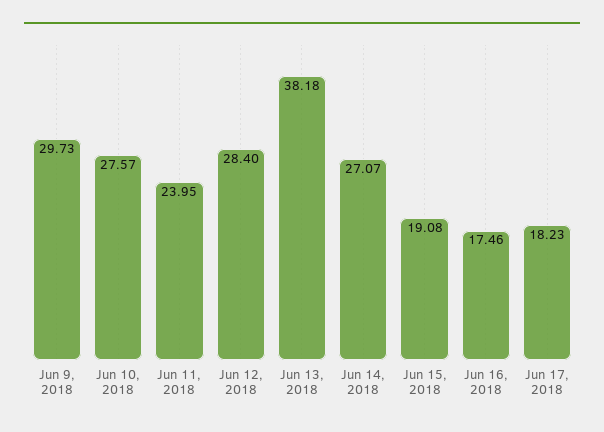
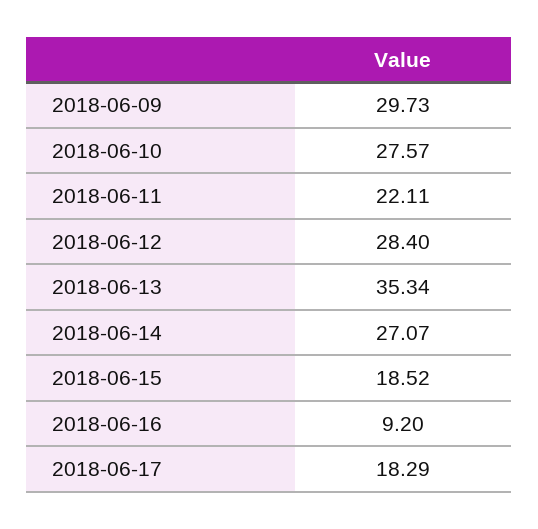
  {
    "Jun 9, 2018": 29.73,
    "Jun 10, 2018": 27.57,
-   "Jun 11, 2018": 23.95,
+   "Jun 11, 2018": 22.11,
    "Jun 12, 2018": 28.4,
-   "Jun 13, 2018": 38.18,
+   "Jun 13, 2018": 35.34,
    "Jun 14, 2018": 27.07,
-   "Jun 15, 2018": 19.08,
+   "Jun 15, 2018": 18.52,
-   "Jun 16, 2018": 17.46,
+   "Jun 16, 2018": 9.2,
-   "Jun 17, 2018": 18.23
+   "Jun 17, 2018": 18.29
  }

